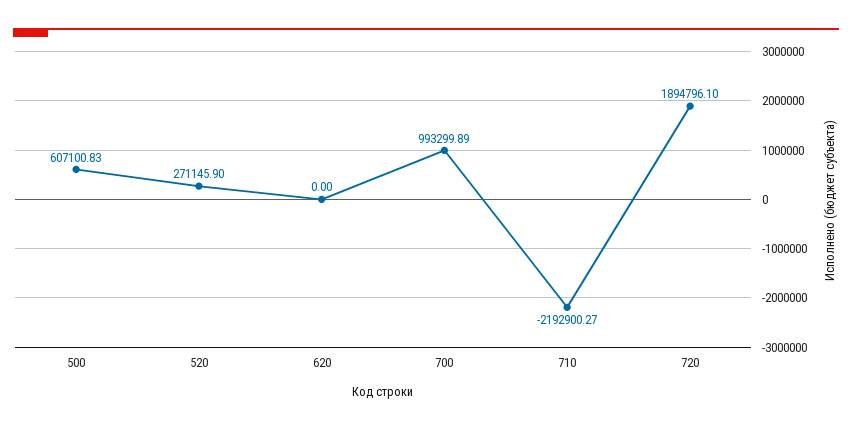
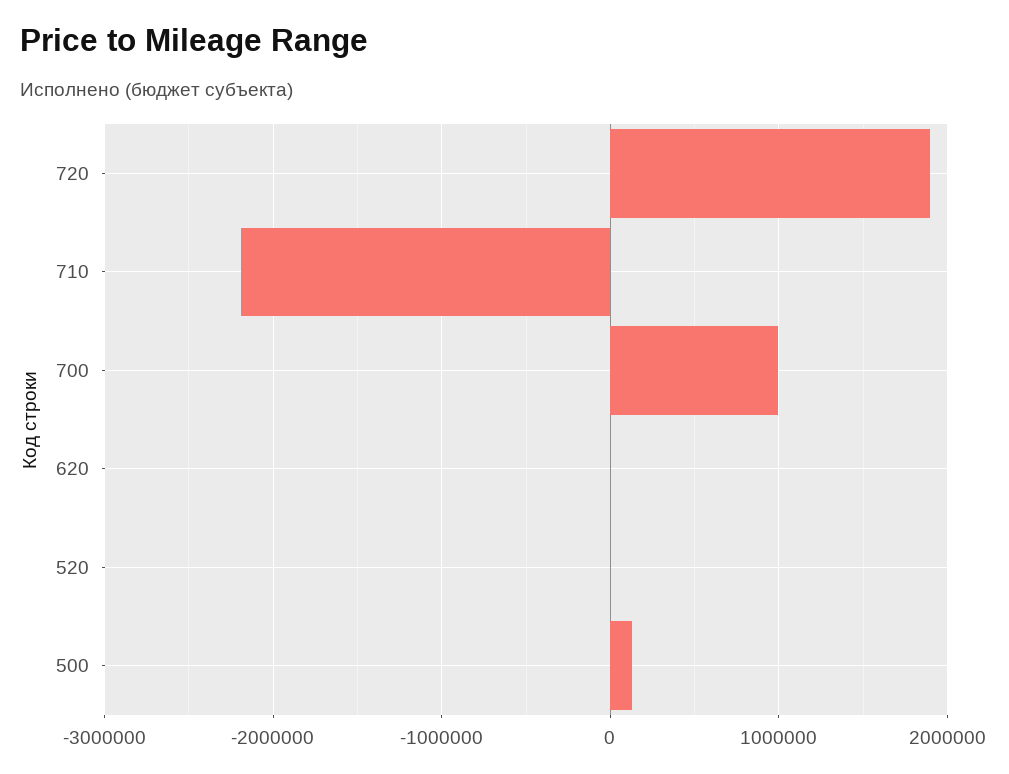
  {
-   "500": 607100.83,
+   "500": 100000,
-   "520": 271145.9,
+   "520": 0,
    "620": 0,
    "700": 993299.89,
    "710": -2192900.27,
    "720": 1894796.1
  }

